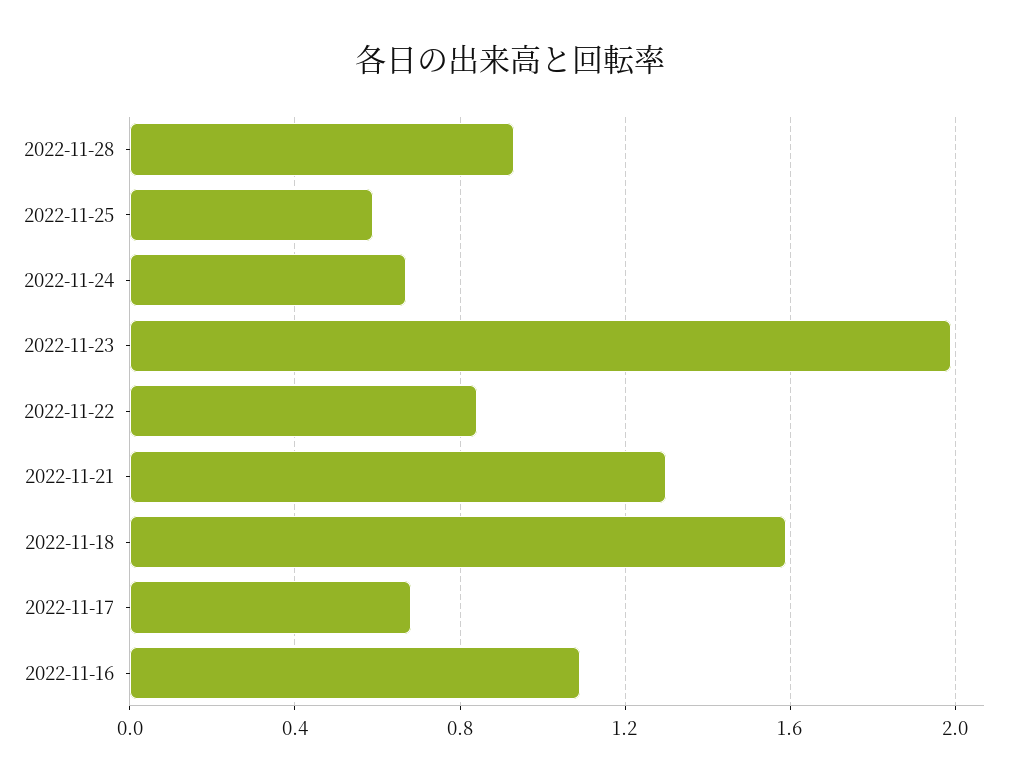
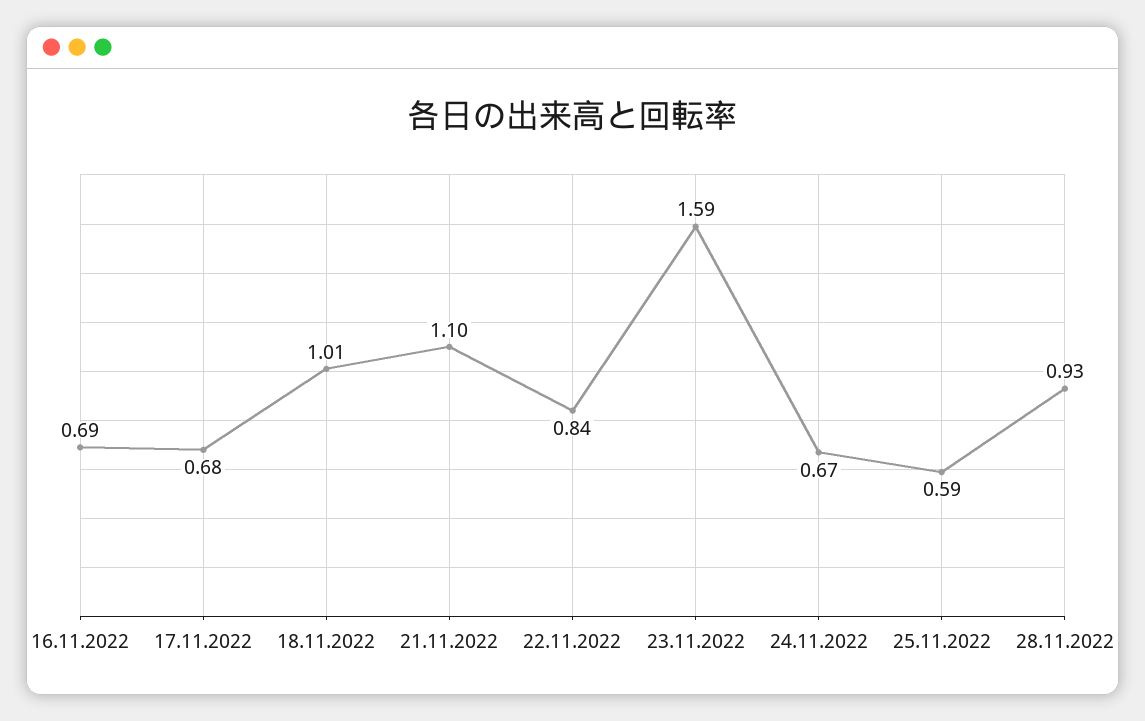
  {
    "2022-11-28": 0.93,
    "2022-11-25": 0.59,
    "2022-11-24": 0.67,
-   "2022-11-23": 2,
+   "2022-11-23": 1.59,
    "2022-11-22": 0.84,
-   "2022-11-21": 1.3,
+   "2022-11-21": 1.1,
-   "2022-11-18": 1.6,
+   "2022-11-18": 1.01,
    "2022-11-17": 0.68,
-   "2022-11-16": 1.1
+   "2022-11-16": 0.69
  }

